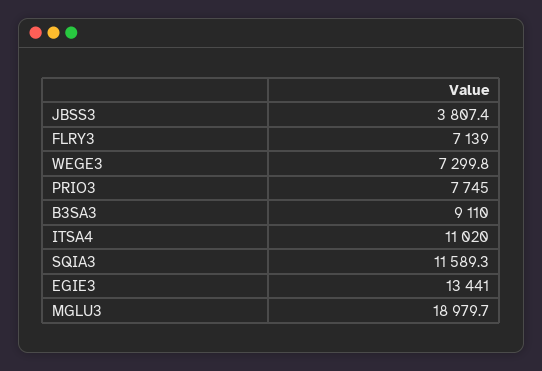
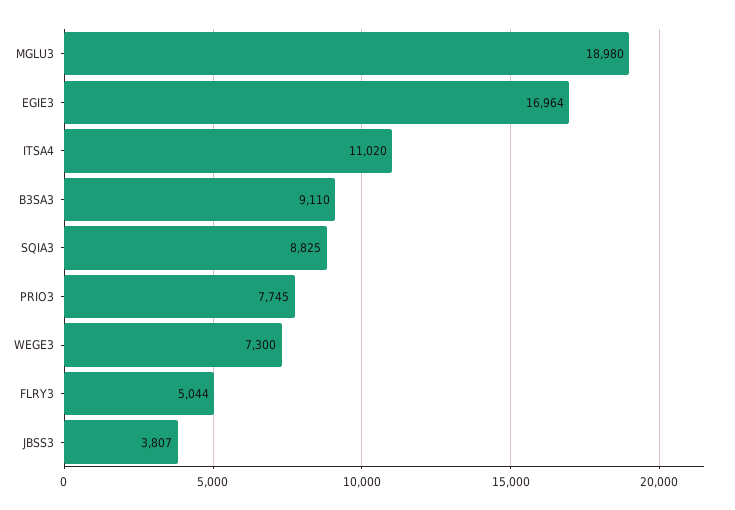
  {
    "JBSS3": 3807.4,
-   "FLRY3": 7139,
+   "FLRY3": 5044,
    "WEGE3": 7299.8,
    "PRIO3": 7745,
    "B3SA3": 9110,
    "ITSA4": 11020,
-   "SQIA3": 11589.3,
+   "SQIA3": 8825,
-   "EGIE3": 13441,
+   "EGIE3": 16964,
    "MGLU3": 18979.7
  }

